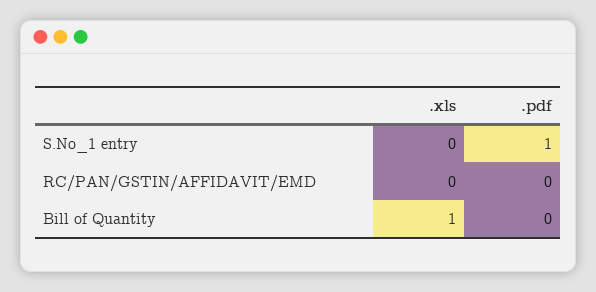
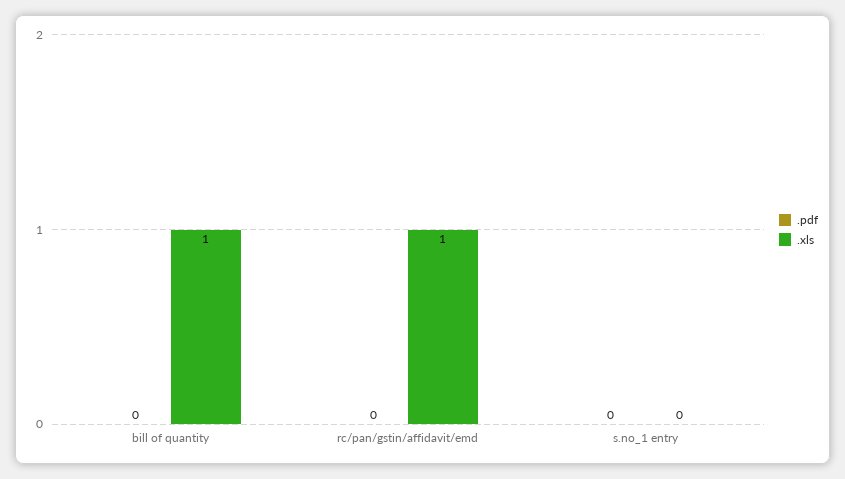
  {
    ".xls": {
      "S.No_1 entry": 0,
-     "RC/PAN/GSTIN/AFFIDAVIT/EMD": 0,
+     "RC/PAN/GSTIN/AFFIDAVIT/EMD": 1,
      "Bill of Quantity": 1
    },
    ".pdf": {
-     "S.No_1 entry": 1,
+     "S.No_1 entry": 0,
      "RC/PAN/GSTIN/AFFIDAVIT/EMD": 0,
      "Bill of Quantity": 0
    }
  }

